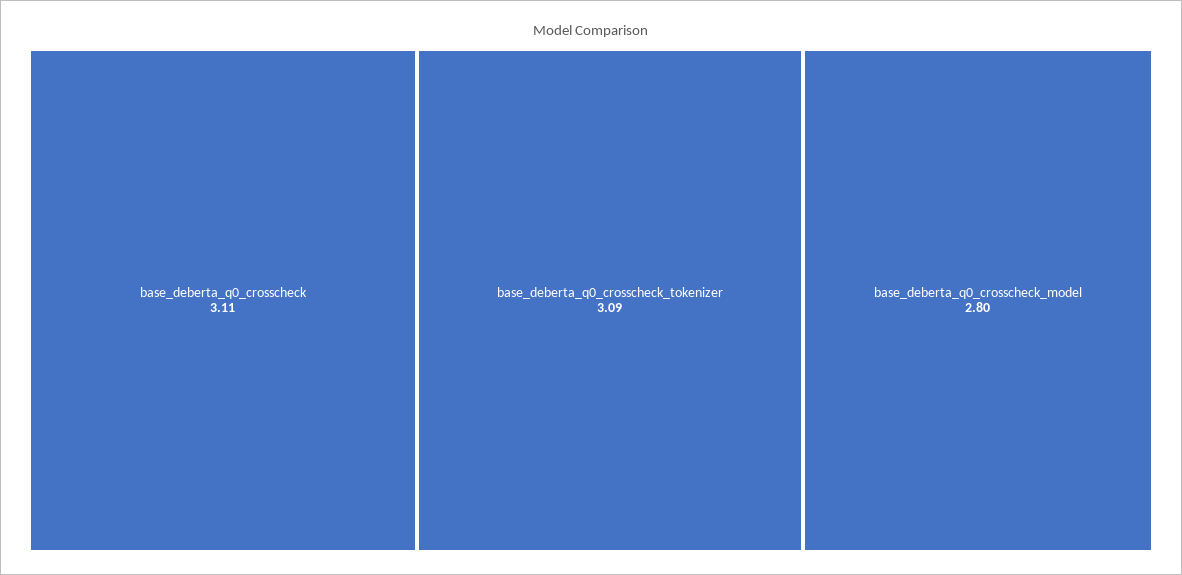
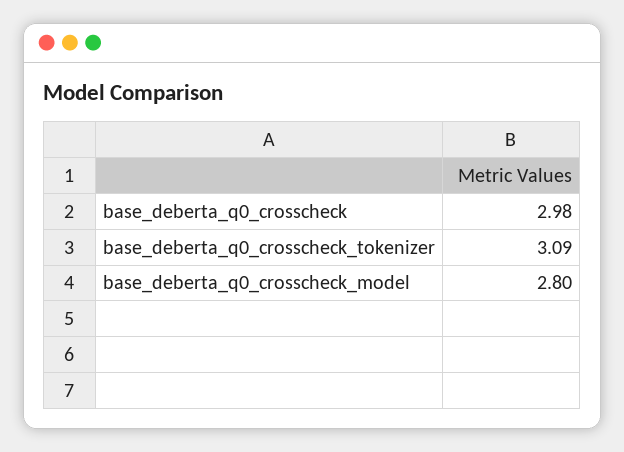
  {
-   "base_deberta_q0_crosscheck": 3.11,
+   "base_deberta_q0_crosscheck": 2.98,
    "base_deberta_q0_crosscheck_tokenizer": 3.09,
    "base_deberta_q0_crosscheck_model": 2.8
  }

